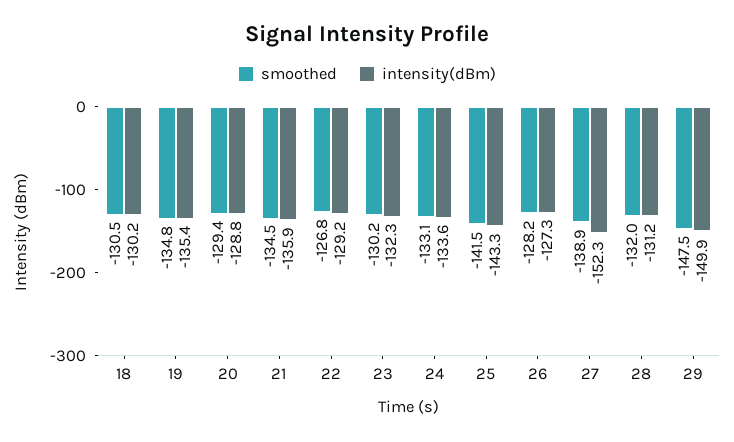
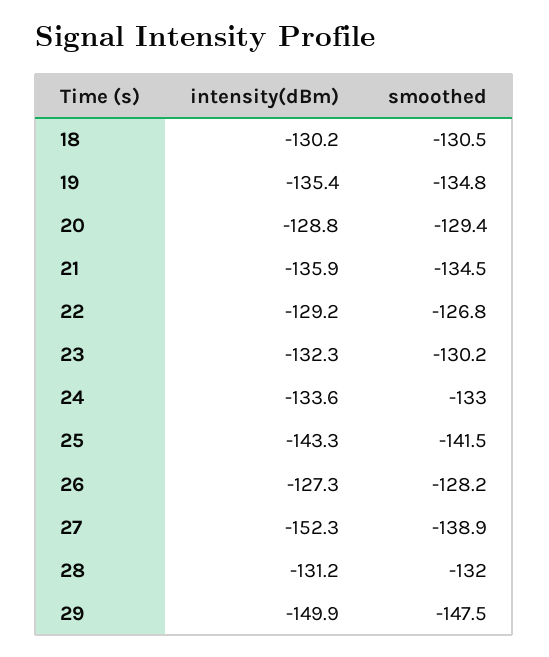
  {
    "smoothed": {
      "18": -130.5,
      "19": -134.8,
      "20": -129.4,
      "21": -134.5,
      "22": -126.8,
      "23": -130.2,
-     "24": -133.1,
+     "24": -133,
      "25": -141.5,
      "26": -128.2,
      "27": -138.9,
      "28": -132,
      "29": -147.5
    },
    "intensity(dBm)": {
      "18": -130.2,
      "19": -135.4,
      "20": -128.8,
      "21": -135.9,
      "22": -129.2,
      "23": -132.3,
      "24": -133.6,
      "25": -143.3,
      "26": -127.3,
      "27": -152.3,
      "28": -131.2,
      "29": -149.9
    }
  }

